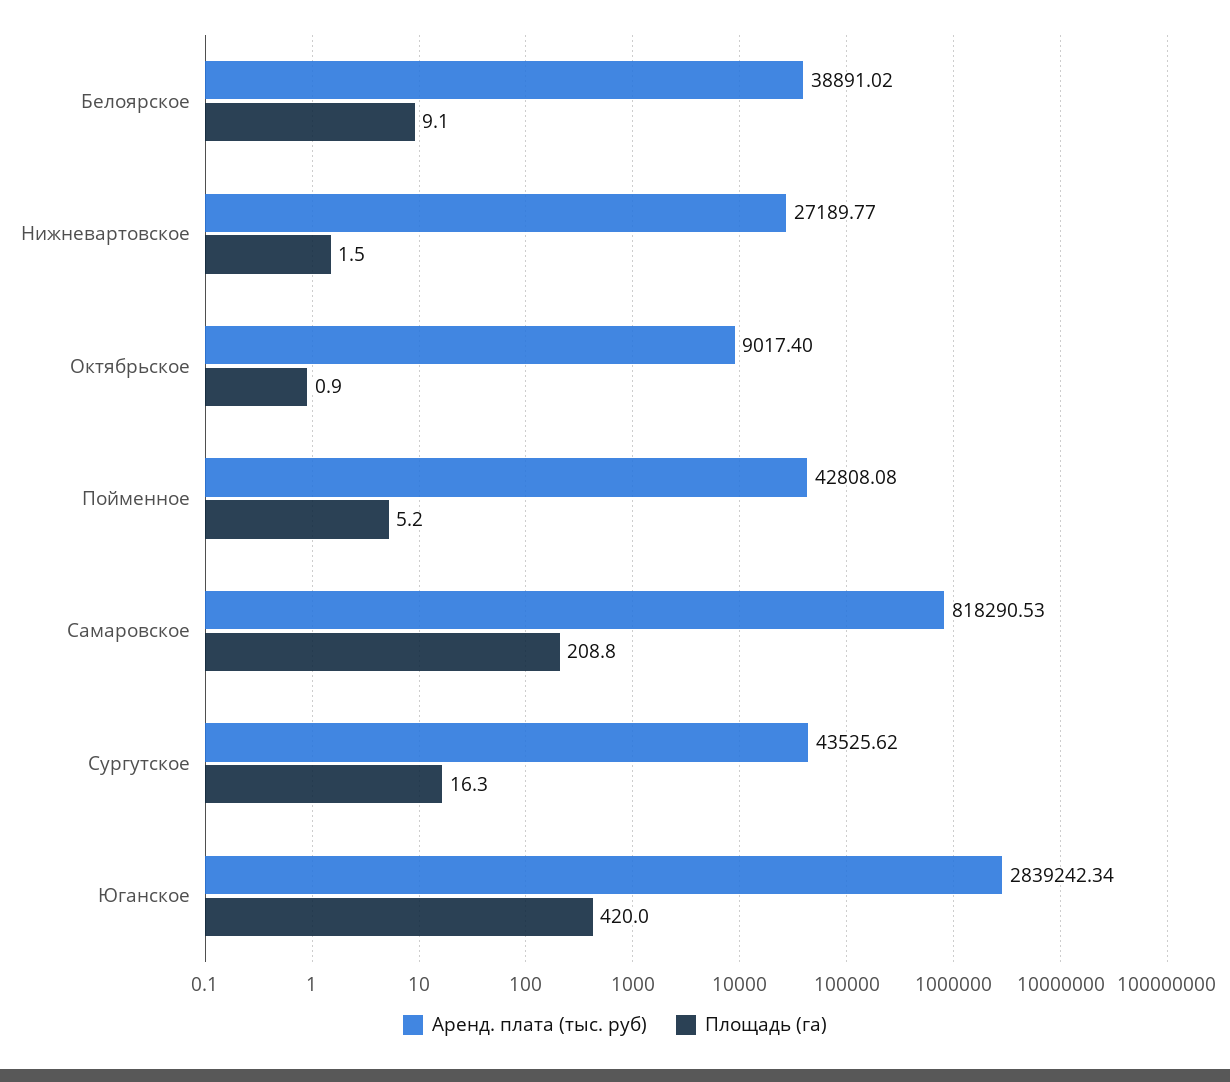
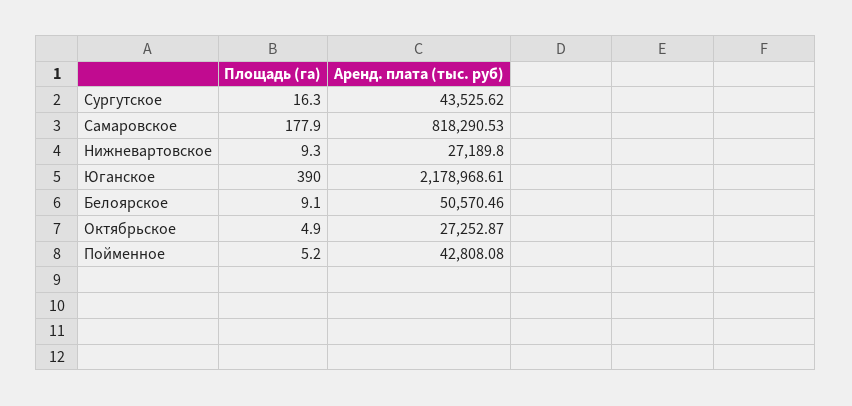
  {
    "Аренд. плата (тыс. руб)": {
-     "Белоярское": 38891.02,
+     "Белоярское": 50570.46,
-     "Нижневартовское": 27189.77,
+     "Нижневартовское": 27189.8,
-     "Октябрьское": 9017.4,
+     "Октябрьское": 27252.87,
      "Пойменное": 42808.08,
      "Самаровское": 818290.53,
      "Сургутское": 43525.62,
-     "Юганское": 2839242.34
+     "Юганское": 2178968.61
    },
    "Площадь (га)": {
      "Белоярское": 9.1,
-     "Нижневартовское": 1.5,
+     "Нижневартовское": 9.3,
-     "Октябрьское": 0.9,
+     "Октябрьское": 4.9,
      "Пойменное": 5.2,
-     "Самаровское": 208.8,
+     "Самаровское": 177.9,
      "Сургутское": 16.3,
-     "Юганское": 420
+     "Юганское": 390
    }
  }

